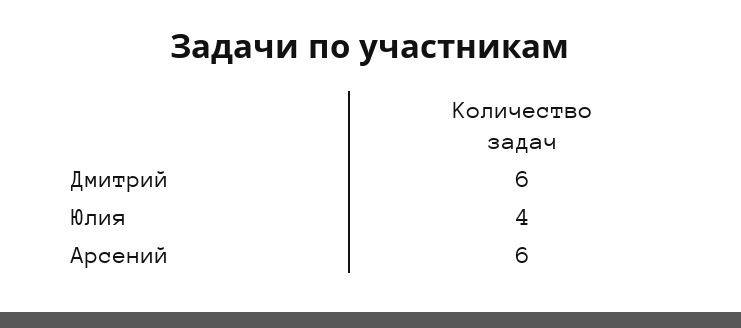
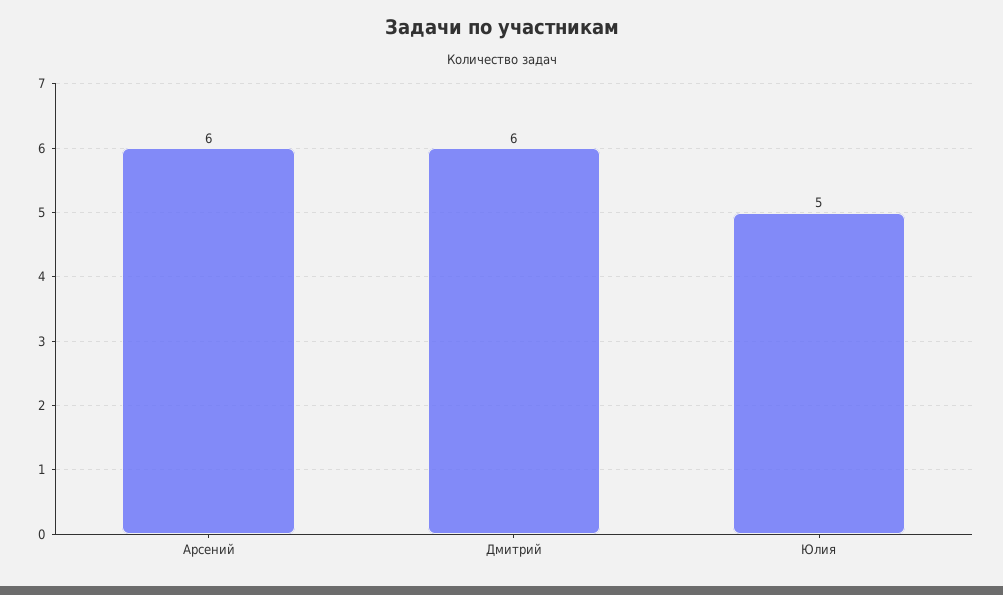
  {
    "Дмитрий": 6,
-   "Юлия": 4,
+   "Юлия": 5,
    "Арсений": 6
  }

